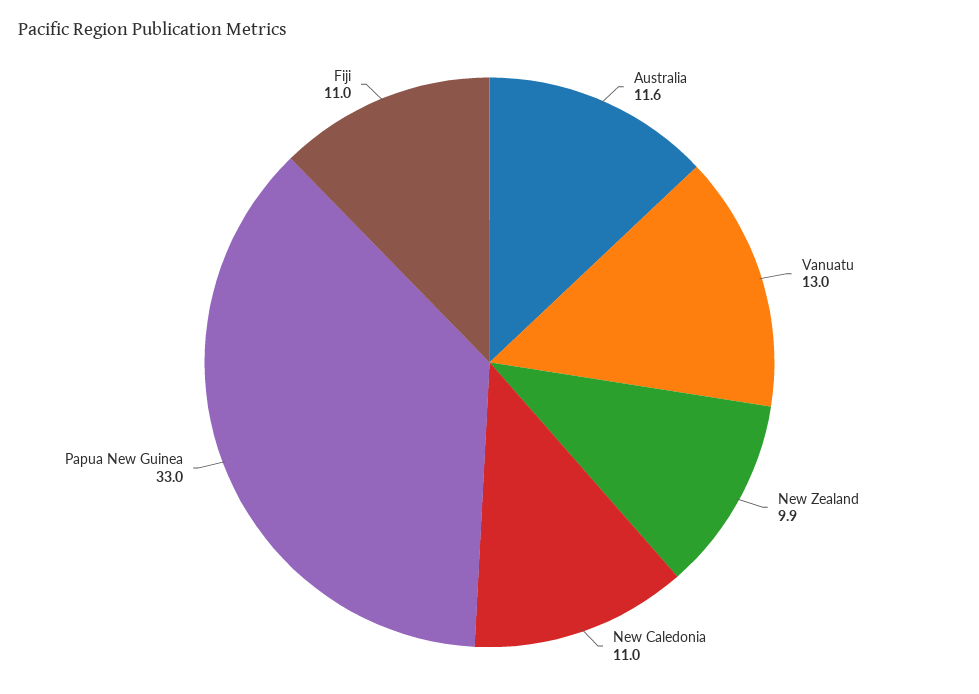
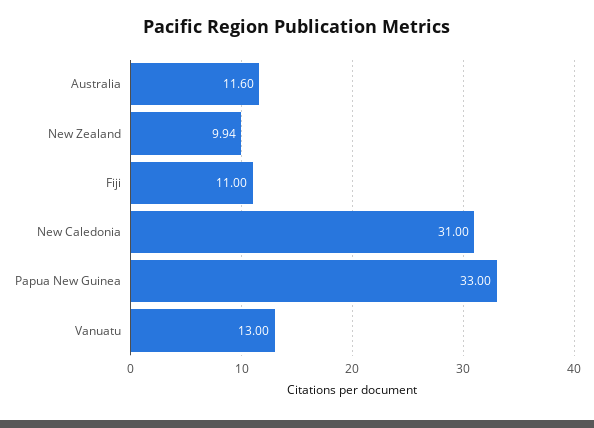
  {
    "Australia": 11.6,
    "Vanuatu": 13,
    "New Zealand": 9.94,
-   "New Caledonia": 11,
+   "New Caledonia": 31,
    "Papua New Guinea": 33,
    "Fiji": 11
  }

